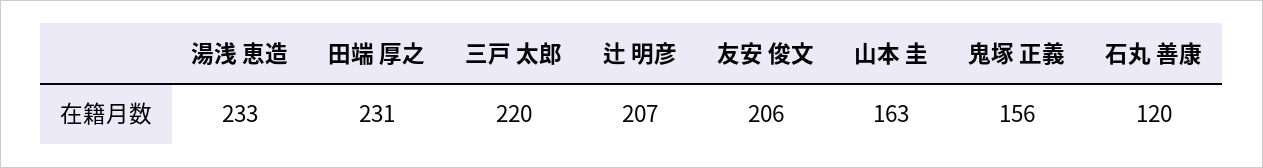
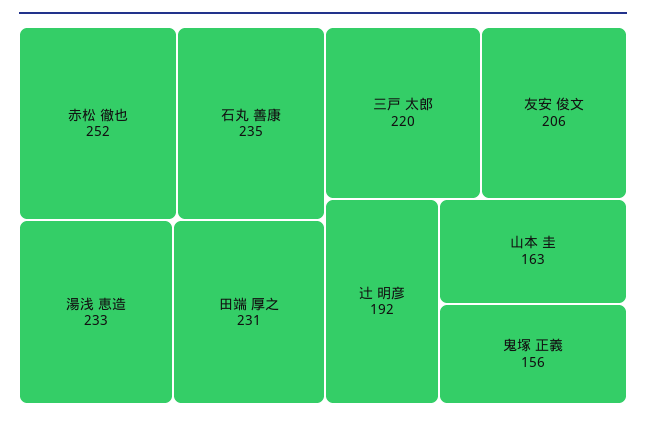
  {
    "湯浅 恵造": 233,
    "田端 厚之": 231,
    "三戸 太郎": 220,
-   "辻 明彦": 207,
+   "辻 明彦": 192,
    "友安 俊文": 206,
    "山本 圭": 163,
    "鬼塚 正義": 156,
-   "石丸 善康": 120
+   "石丸 善康": 235,
+   "赤松 徹也": 252
  }

